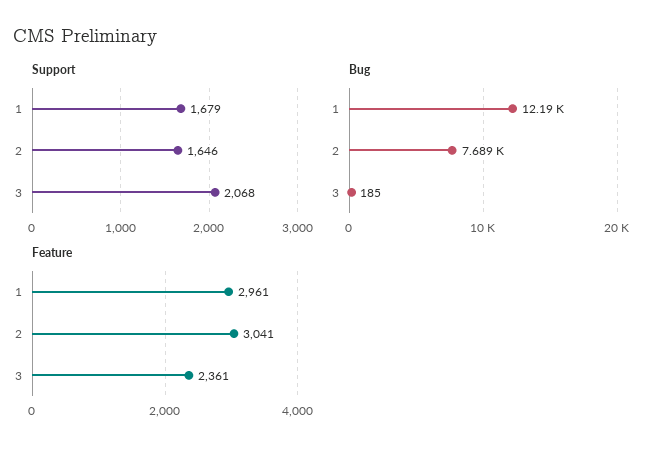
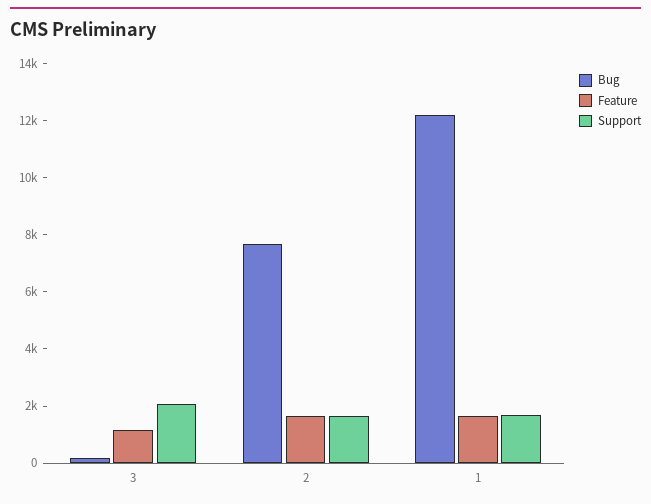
  {
    "Support": {
      "1": 1679,
      "2": 1646,
      "3": 2068
    },
    "Bug": {
      "1": 12190,
      "2": 7689,
      "3": 185
    },
    "Feature": {
-     "1": 2961,
+     "1": 1500,
-     "2": 3041,
+     "2": 1500,
-     "3": 2361
+     "3": 1000
    }
  }

